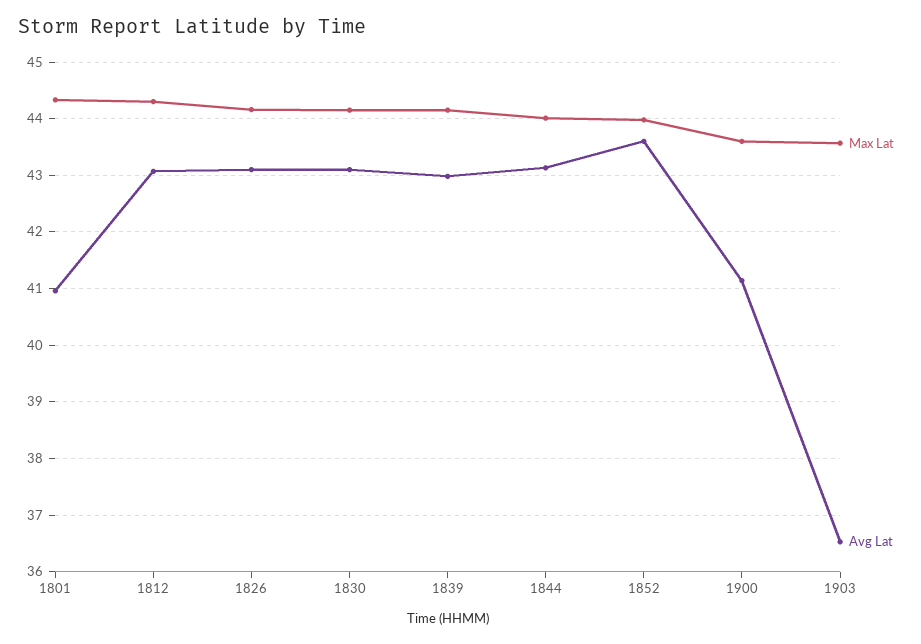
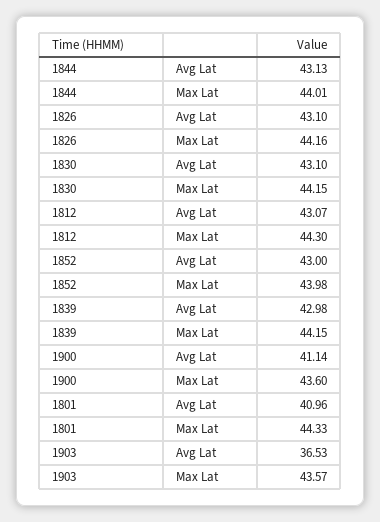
  {
    "Max Lat": {
      "1801": 44.33,
      "1812": 44.3,
      "1826": 44.16,
      "1830": 44.15,
      "1839": 44.15,
      "1844": 44.01,
      "1852": 43.98,
      "1900": 43.6,
      "1903": 43.57
    },
    "Avg Lat": {
      "1801": 40.96,
      "1812": 43.07,
      "1826": 43.1,
      "1830": 43.1,
      "1839": 42.98,
      "1844": 43.13,
-     "1852": 43.6,
+     "1852": 43,
      "1900": 41.14,
      "1903": 36.53
    }
  }

